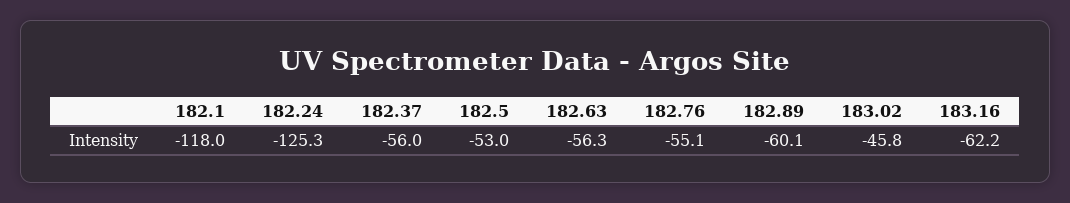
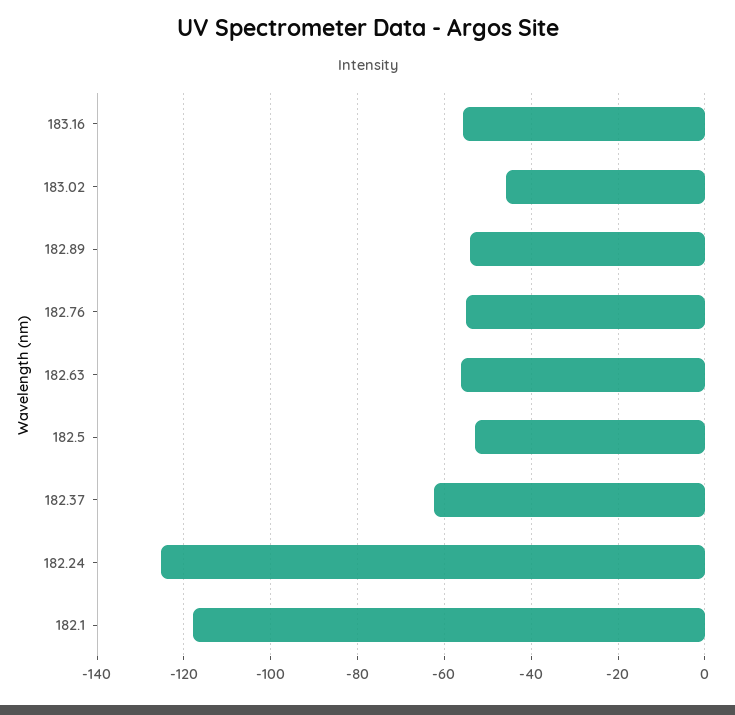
  {
    "182.1": -118,
    "182.24": -125.3,
-   "182.37": -56,
+   "182.37": -62,
    "182.5": -53,
    "182.63": -56.3,
    "182.76": -55.1,
-   "182.89": -60.1,
+   "182.89": -54,
    "183.02": -45.8,
-   "183.16": -62.2
+   "183.16": -56
  }

